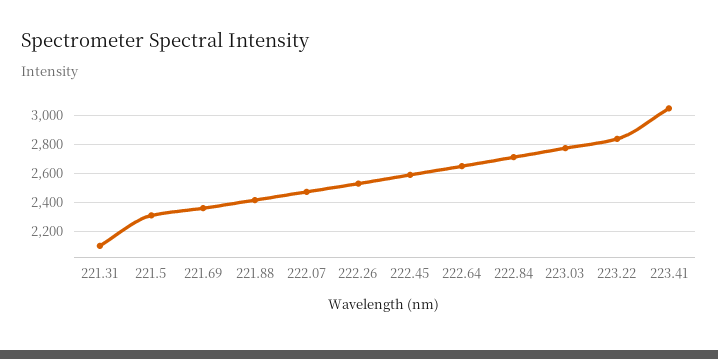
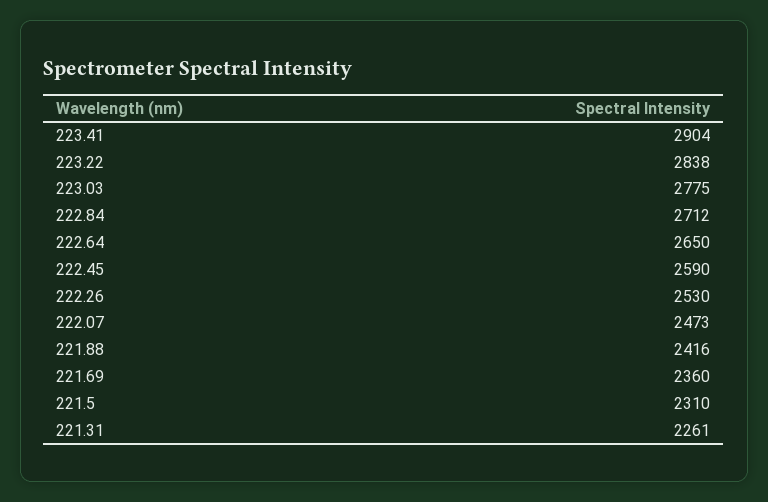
  {
-   "221.31": 2100,
+   "221.31": 2261,
    "221.5": 2310,
    "221.69": 2360,
    "221.88": 2416,
    "222.07": 2473,
    "222.26": 2530,
    "222.45": 2590,
    "222.64": 2650,
    "222.84": 2712,
    "223.03": 2775,
    "223.22": 2838,
-   "223.41": 3050
+   "223.41": 2904
  }

